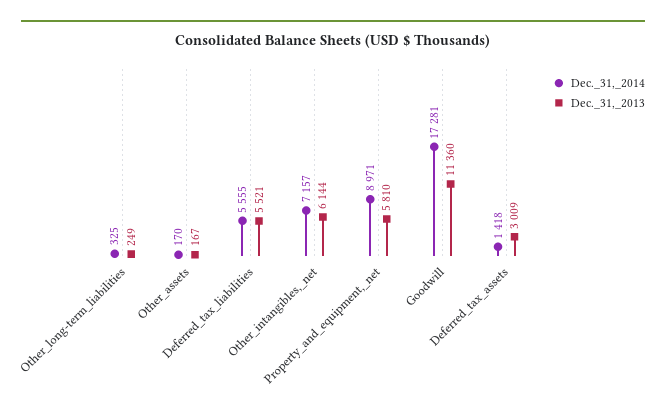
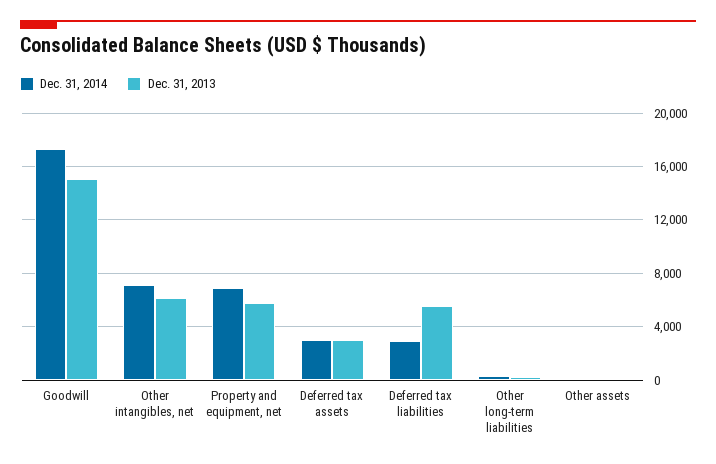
  {
    "Dec._31,_2014": {
      "Other_long-term_liabilities": 325,
      "Other_assets": 170,
-     "Deferred_tax_liabilities": 5555,
+     "Deferred_tax_liabilities": 3000,
      "Other_intangibles,_net": 7157,
-     "Property_and_equipment,_net": 8971,
+     "Property_and_equipment,_net": 7000,
      "Goodwill": 17281,
-     "Deferred_tax_assets": 1418
+     "Deferred_tax_assets": 3000
    },
    "Dec._31,_2013": {
      "Other_long-term_liabilities": 249,
      "Other_assets": 167,
      "Deferred_tax_liabilities": 5521,
      "Other_intangibles,_net": 6144,
      "Property_and_equipment,_net": 5810,
-     "Goodwill": 11360,
+     "Goodwill": 15000,
      "Deferred_tax_assets": 3009
    }
  }

